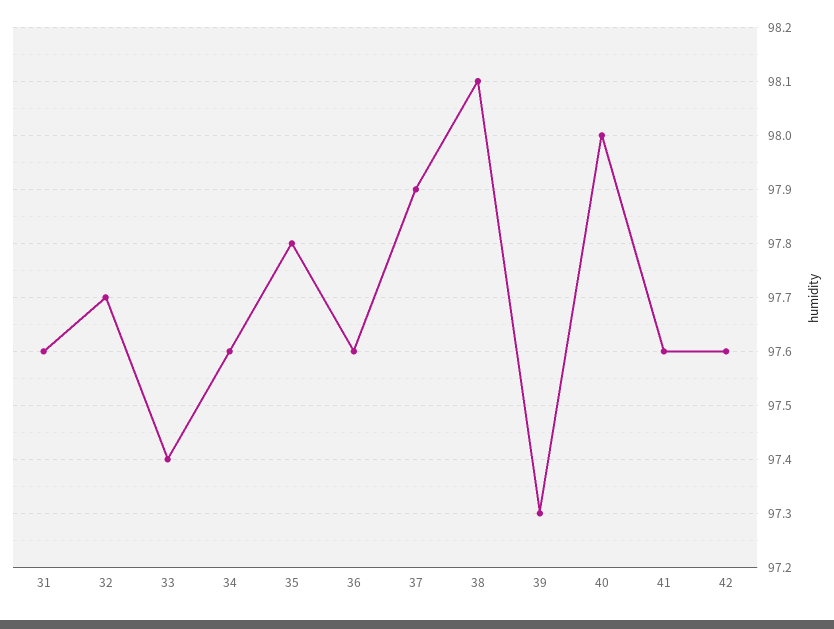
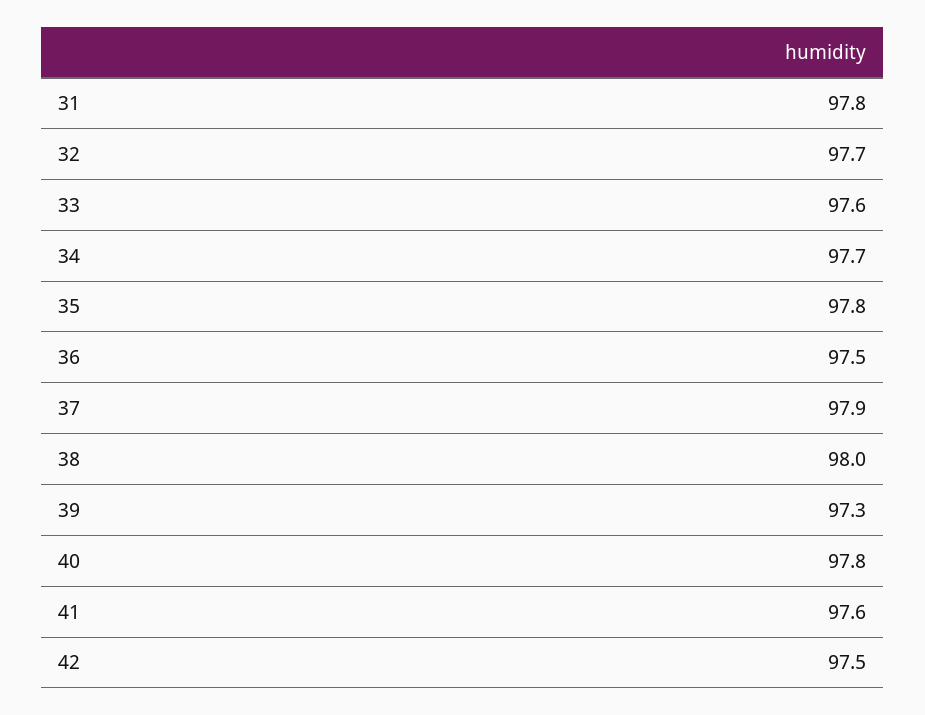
  {
-   "31": 97.6,
+   "31": 97.8,
    "32": 97.7,
-   "33": 97.4,
+   "33": 97.6,
-   "34": 97.6,
+   "34": 97.7,
    "35": 97.8,
-   "36": 97.6,
+   "36": 97.5,
    "37": 97.9,
-   "38": 98.1,
+   "38": 98,
    "39": 97.3,
-   "40": 98,
+   "40": 97.8,
    "41": 97.6,
-   "42": 97.6
+   "42": 97.5
  }

